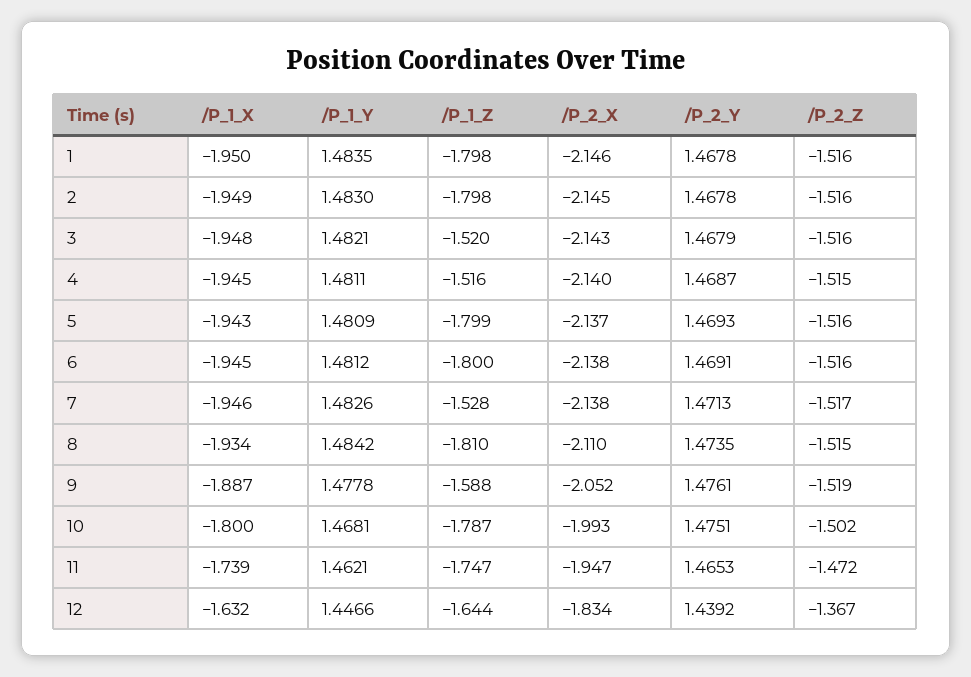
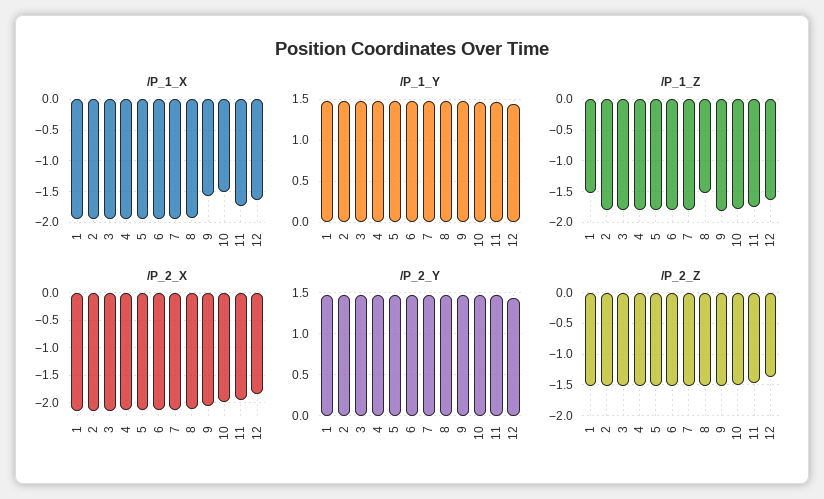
  {
    "/P_1_X": {
      "1": -1.95,
      "2": -1.949,
      "3": -1.948,
      "4": -1.945,
      "5": -1.943,
      "6": -1.945,
      "7": -1.946,
      "8": -1.934,
-     "9": -1.887,
+     "9": -1.6,
-     "10": -1.8,
+     "10": -1.5,
      "11": -1.739,
      "12": -1.632
    },
    "/P_1_Y": {
      "1": 1.4835,
      "2": 1.483,
      "3": 1.4821,
      "4": 1.4811,
      "5": 1.4809,
      "6": 1.4812,
      "7": 1.4826,
      "8": 1.4842,
      "9": 1.4778,
      "10": 1.4681,
      "11": 1.4621,
      "12": 1.4466
    },
    "/P_1_Z": {
-     "1": -1.798,
+     "1": -1.5,
      "2": -1.798,
-     "3": -1.52,
+     "3": -1.8,
-     "4": -1.516,
+     "4": -1.8,
      "5": -1.799,
      "6": -1.8,
-     "7": -1.528,
+     "7": -1.8,
-     "8": -1.81,
+     "8": -1.5,
-     "9": -1.588,
+     "9": -1.8,
      "10": -1.787,
      "11": -1.747,
      "12": -1.644
    },
    "/P_2_X": {
      "1": -2.146,
      "2": -2.145,
      "3": -2.143,
      "4": -2.14,
      "5": -2.137,
      "6": -2.138,
      "7": -2.138,
      "8": -2.11,
      "9": -2.052,
      "10": -1.993,
      "11": -1.947,
      "12": -1.834
    },
    "/P_2_Y": {
      "1": 1.4678,
      "2": 1.4678,
      "3": 1.4679,
      "4": 1.4687,
      "5": 1.4693,
      "6": 1.4691,
      "7": 1.4713,
      "8": 1.4735,
      "9": 1.4761,
      "10": 1.4751,
      "11": 1.4653,
      "12": 1.4392
    },
    "/P_2_Z": {
      "1": -1.516,
      "2": -1.516,
      "3": -1.516,
      "4": -1.515,
      "5": -1.516,
      "6": -1.516,
      "7": -1.517,
      "8": -1.515,
      "9": -1.519,
      "10": -1.502,
      "11": -1.472,
      "12": -1.367
    }
  }

